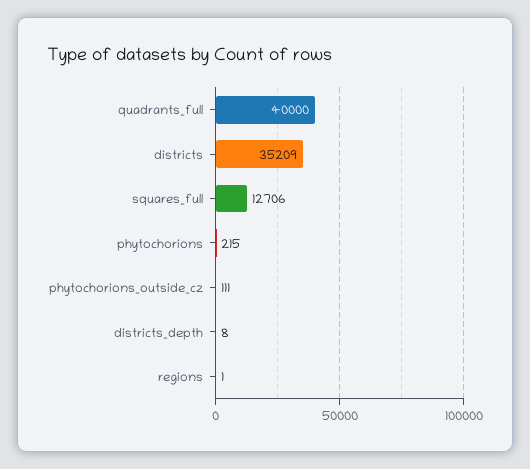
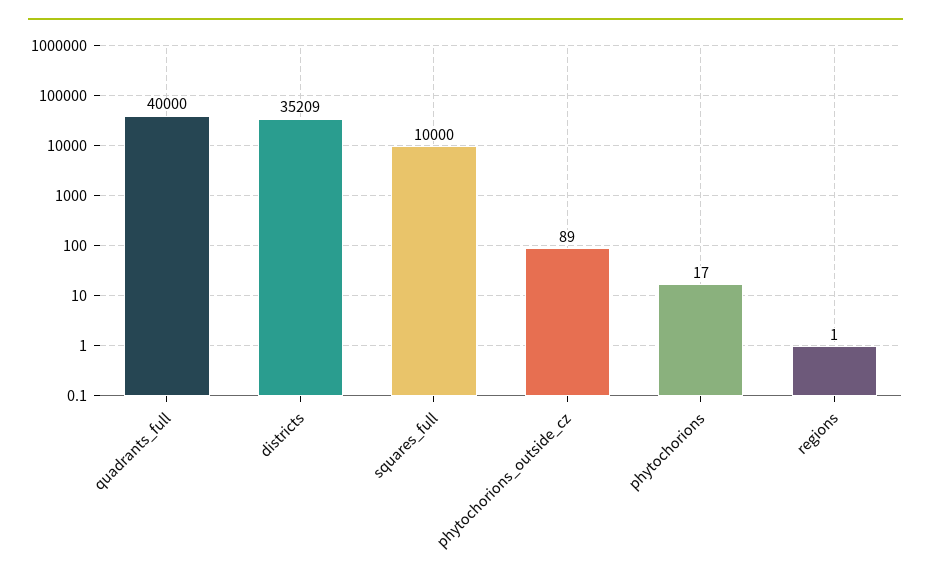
  {
    "quadrants_full": 40000,
    "districts": 35209,
-   "squares_full": 12706,
+   "squares_full": 10000,
-   "phytochorions": 215,
+   "phytochorions": 17,
-   "phytochorions_outside_cz": 111,
+   "phytochorions_outside_cz": 89,
-   "districts_depth": 8,
    "regions": 1
  }

